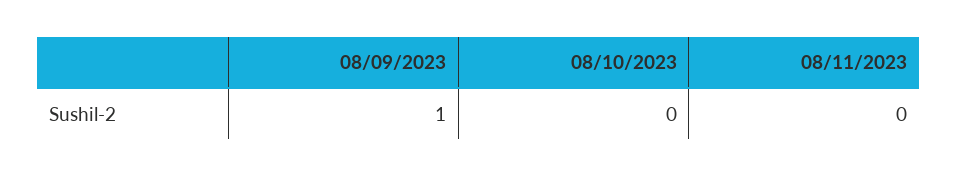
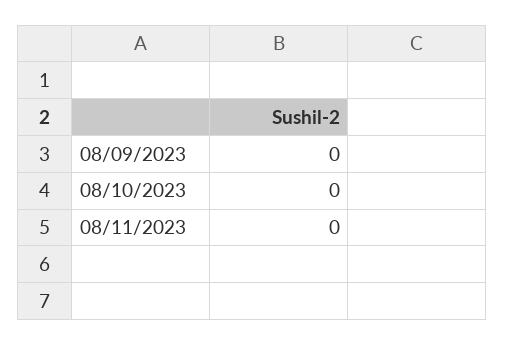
  {
-   "08/09/2023": 1,
+   "08/09/2023": 0,
    "08/10/2023": 0,
    "08/11/2023": 0
  }

